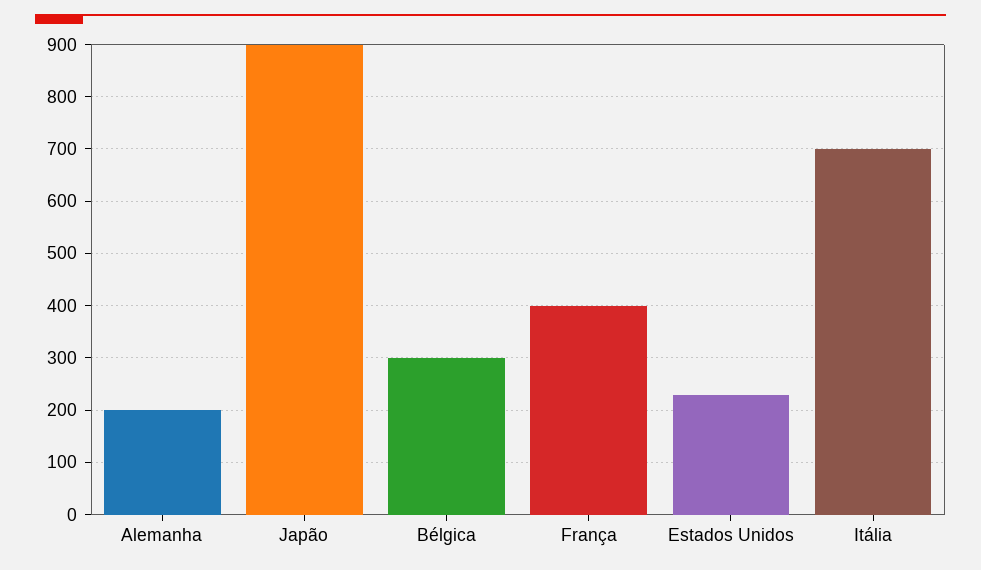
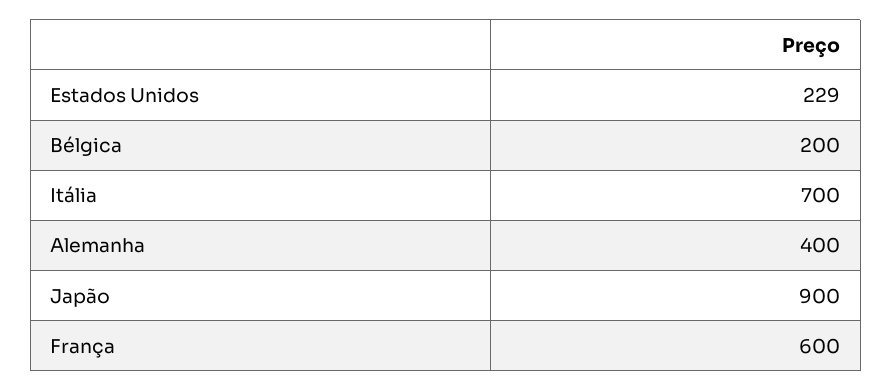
  {
-   "Alemanha": 200,
+   "Alemanha": 400,
    "Japão": 900,
-   "Bélgica": 300,
+   "Bélgica": 200,
-   "França": 400,
+   "França": 600,
    "Estados Unidos": 229,
    "Itália": 700
  }

